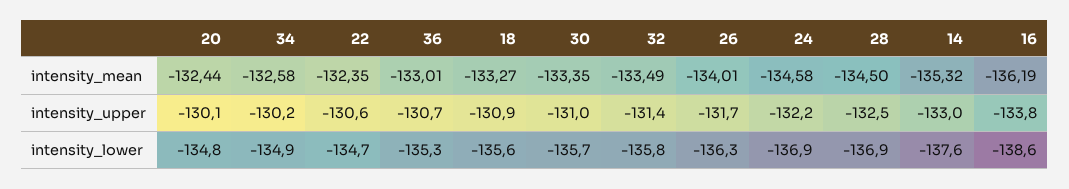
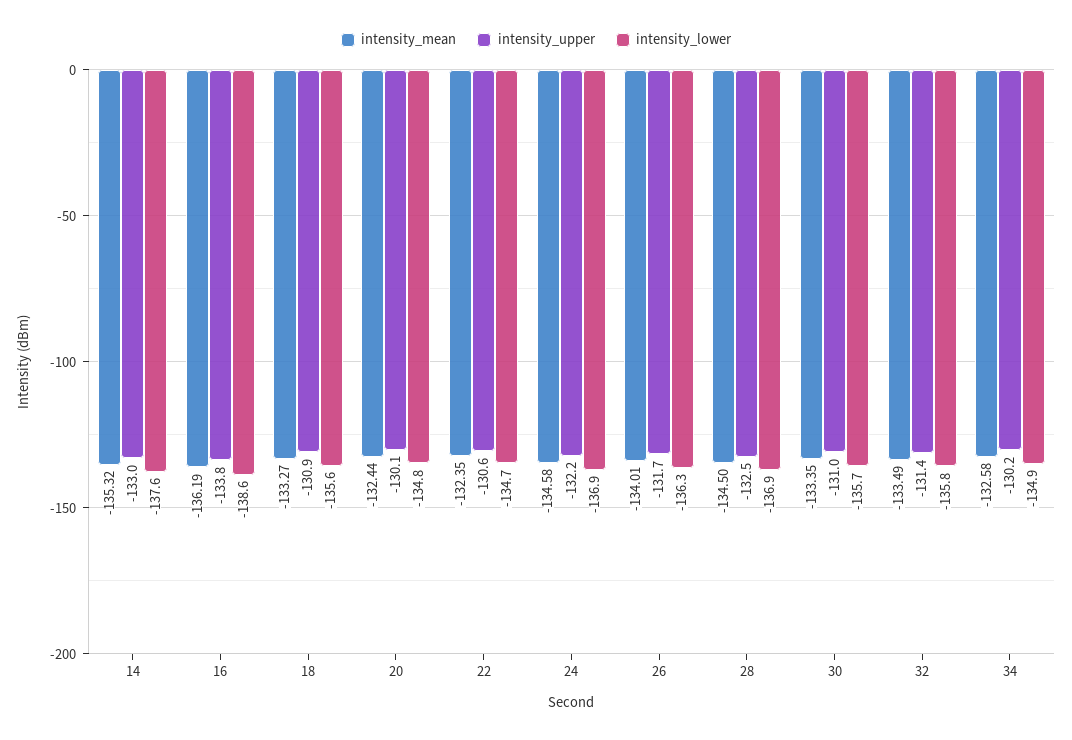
  {
    "intensity_mean": {
      "20": -132.44,
      "34": -132.58,
      "22": -132.35,
-     "36": -133.01,
      "18": -133.27,
      "30": -133.35,
      "32": -133.49,
      "26": -134.01,
      "24": -134.58,
      "28": -134.5,
      "14": -135.32,
      "16": -136.19
    },
    "intensity_upper": {
      "20": -130.1,
      "34": -130.2,
      "22": -130.6,
-     "36": -130.7,
      "18": -130.9,
      "30": -131,
      "32": -131.4,
      "26": -131.7,
      "24": -132.2,
      "28": -132.5,
      "14": -133,
      "16": -133.8
    },
    "intensity_lower": {
      "20": -134.8,
      "34": -134.9,
      "22": -134.7,
-     "36": -135.3,
      "18": -135.6,
      "30": -135.7,
      "32": -135.8,
      "26": -136.3,
      "24": -136.9,
      "28": -136.9,
      "14": -137.6,
      "16": -138.6
    }
  }

